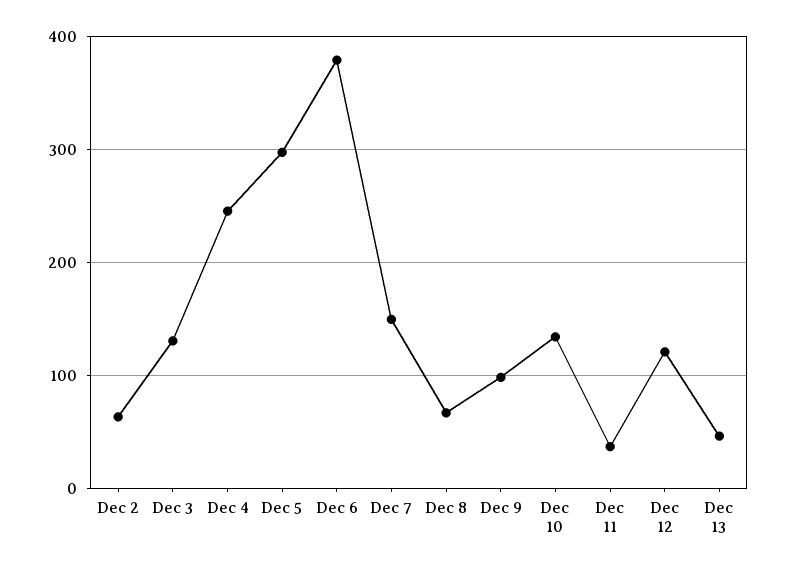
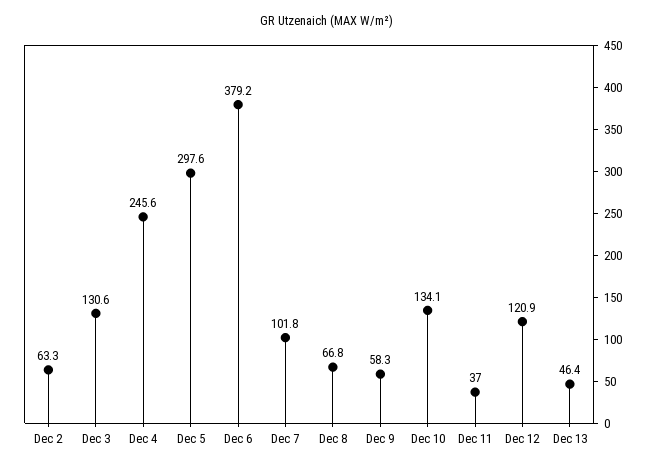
  {
    "Dec 2": 63.3,
    "Dec 3": 130.6,
    "Dec 4": 245.6,
    "Dec 5": 297.6,
    "Dec 6": 379.2,
-   "Dec 7": 150,
+   "Dec 7": 101.8,
    "Dec 8": 66.8,
-   "Dec 9": 100,
+   "Dec 9": 58.3,
    "Dec 10": 134.1,
    "Dec 11": 37,
    "Dec 12": 120.9,
    "Dec 13": 46.4
  }

